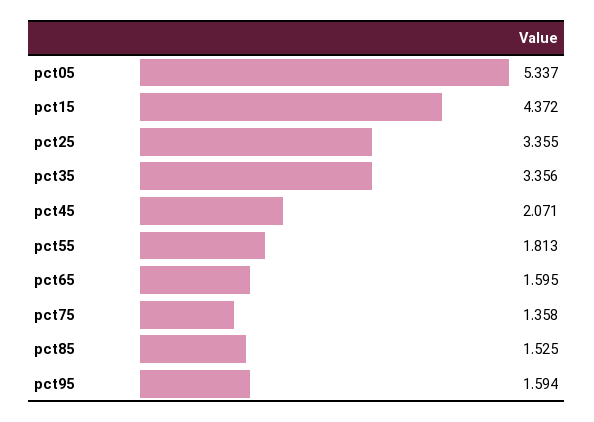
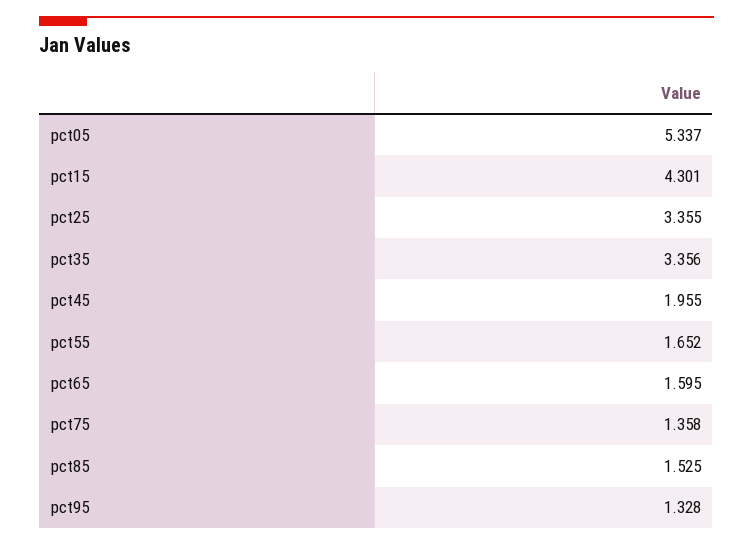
  {
    "pct05": 5.337,
-   "pct15": 4.372,
+   "pct15": 4.301,
    "pct25": 3.355,
    "pct35": 3.356,
-   "pct45": 2.071,
+   "pct45": 1.955,
-   "pct55": 1.813,
+   "pct55": 1.652,
    "pct65": 1.595,
    "pct75": 1.358,
    "pct85": 1.525,
-   "pct95": 1.594
+   "pct95": 1.328
  }

